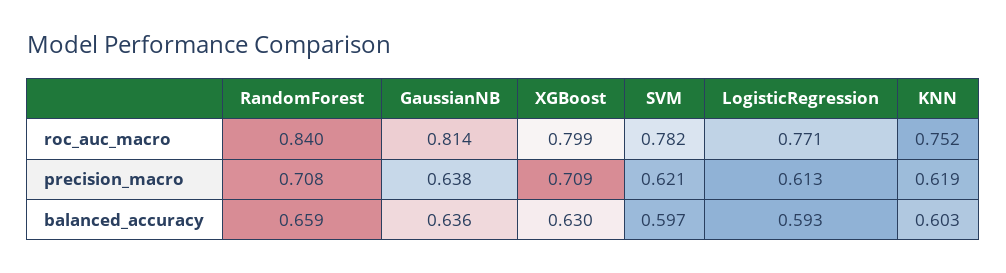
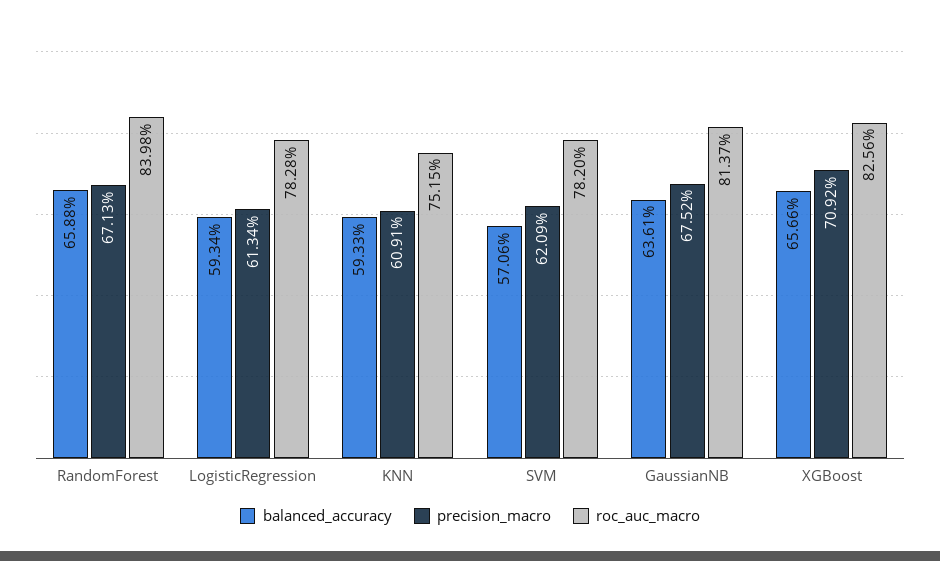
  {
    "roc_auc_macro": {
      "RandomForest": 0.8398,
      "GaussianNB": 0.8137,
-     "XGBoost": 0.799,
+     "XGBoost": 0.8256,
      "SVM": 0.782,
-     "LogisticRegression": 0.771,
+     "LogisticRegression": 0.7828,
      "KNN": 0.7515
    },
    "precision_macro": {
-     "RandomForest": 0.708,
+     "RandomForest": 0.6713,
-     "GaussianNB": 0.638,
+     "GaussianNB": 0.6752,
      "XGBoost": 0.7092,
      "SVM": 0.6209,
      "LogisticRegression": 0.6134,
-     "KNN": 0.619
+     "KNN": 0.6091
    },
    "balanced_accuracy": {
      "RandomForest": 0.6588,
      "GaussianNB": 0.6361,
-     "XGBoost": 0.63,
+     "XGBoost": 0.6566,
-     "SVM": 0.597,
+     "SVM": 0.5706,
      "LogisticRegression": 0.5934,
-     "KNN": 0.603
+     "KNN": 0.5933
    }
  }

